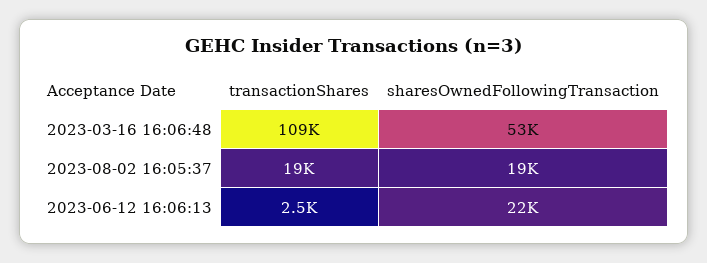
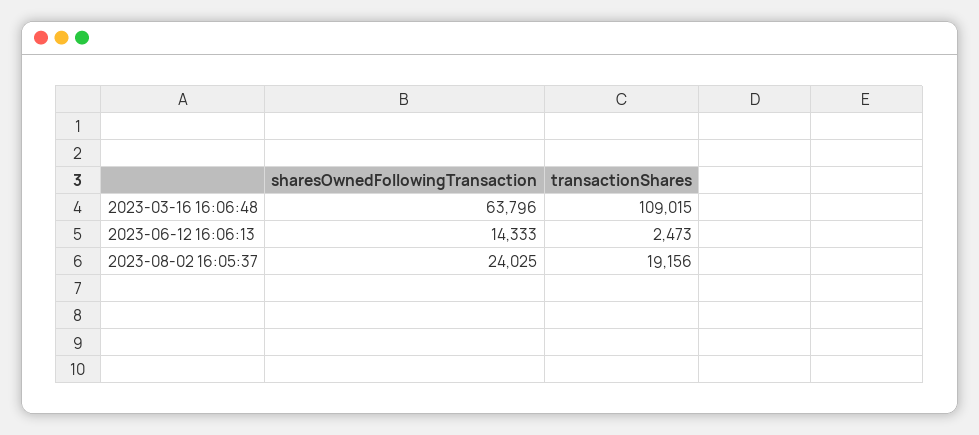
  {
    "transactionShares": {
      "2023-03-16 16:06:48": 109015,
      "2023-08-02 16:05:37": 19156,
      "2023-06-12 16:06:13": 2473
    },
    "sharesOwnedFollowingTransaction": {
-     "2023-03-16 16:06:48": 53000,
+     "2023-03-16 16:06:48": 63796,
-     "2023-08-02 16:05:37": 19000,
+     "2023-08-02 16:05:37": 24025,
-     "2023-06-12 16:06:13": 22000
+     "2023-06-12 16:06:13": 14333
    }
  }

